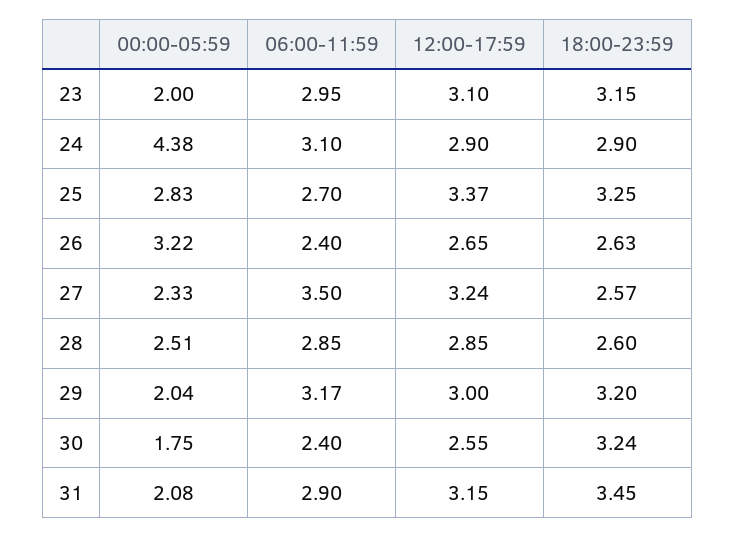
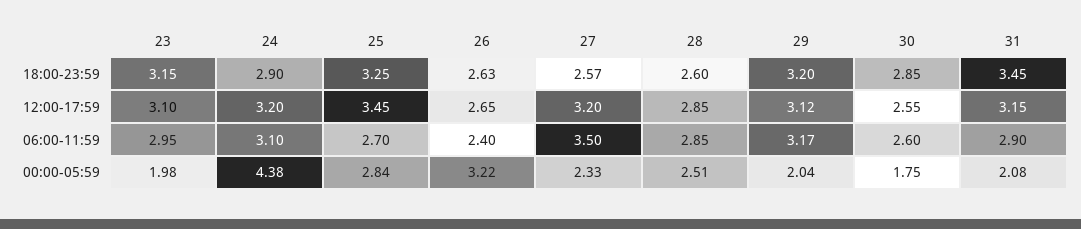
  {
    "00:00-05:59": {
-     "23": 2,
+     "23": 1.98,
      "24": 4.38,
-     "25": 2.83,
+     "25": 2.84,
      "26": 3.22,
      "27": 2.33,
      "28": 2.51,
      "29": 2.04,
      "30": 1.75,
      "31": 2.08
    },
    "06:00-11:59": {
      "23": 2.95,
      "24": 3.1,
      "25": 2.7,
      "26": 2.4,
      "27": 3.5,
      "28": 2.85,
      "29": 3.17,
-     "30": 2.4,
+     "30": 2.6,
      "31": 2.9
    },
    "12:00-17:59": {
      "23": 3.1,
-     "24": 2.9,
+     "24": 3.2,
-     "25": 3.37,
+     "25": 3.45,
      "26": 2.65,
-     "27": 3.24,
+     "27": 3.2,
      "28": 2.85,
-     "29": 3,
+     "29": 3.12,
      "30": 2.55,
      "31": 3.15
    },
    "18:00-23:59": {
      "23": 3.15,
      "24": 2.9,
      "25": 3.25,
      "26": 2.63,
      "27": 2.57,
      "28": 2.6,
      "29": 3.2,
-     "30": 3.24,
+     "30": 2.85,
      "31": 3.45
    }
  }

